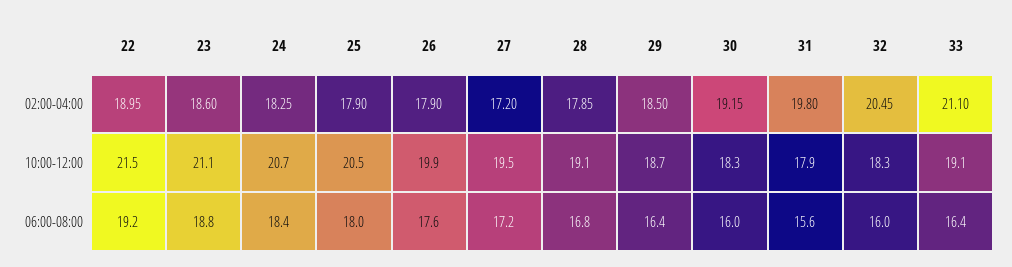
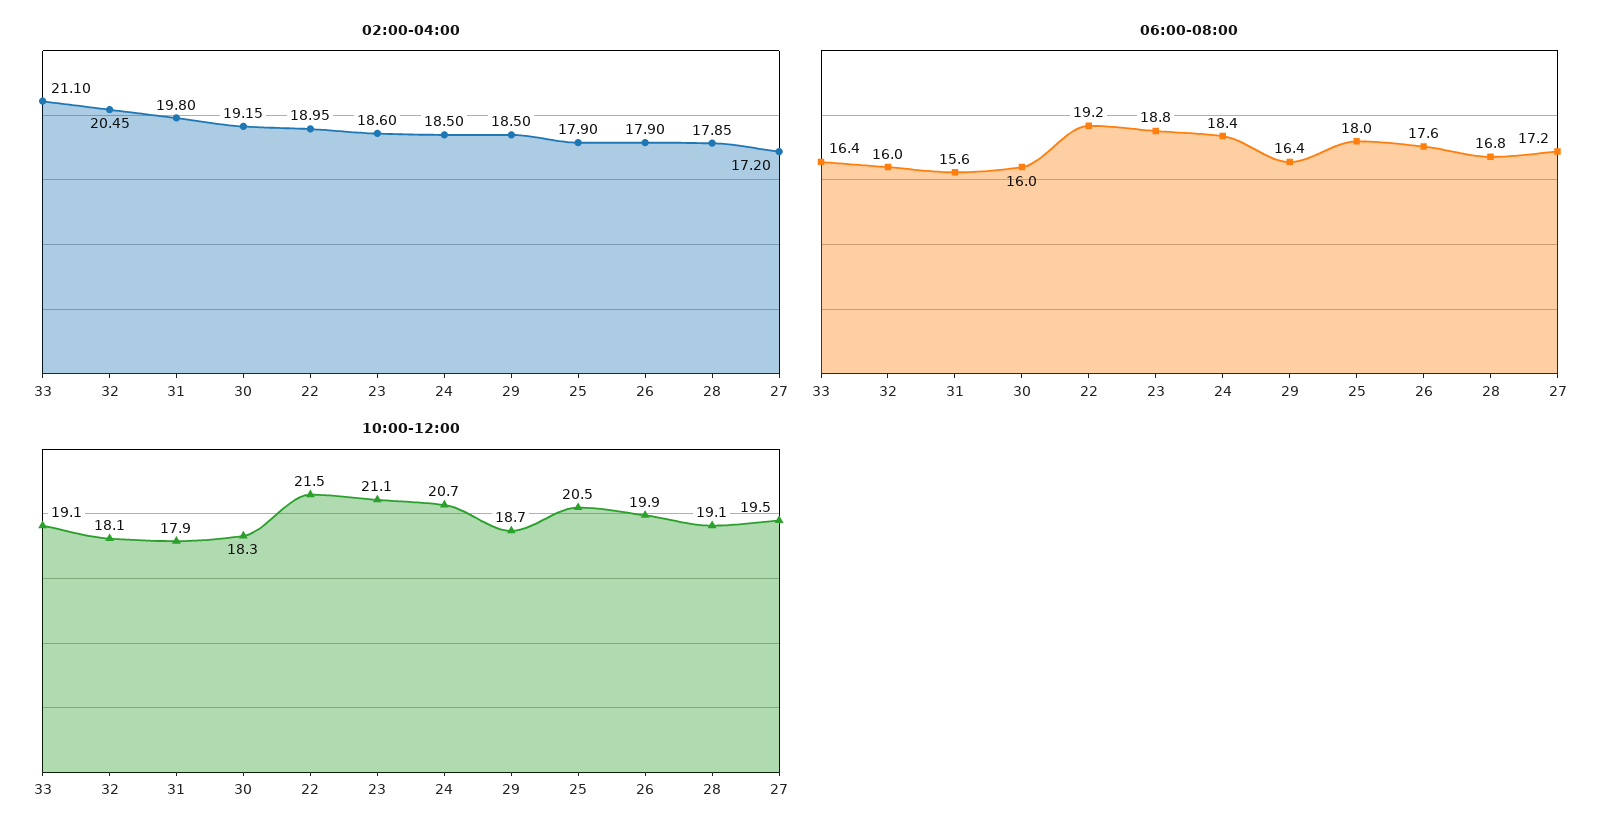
  {
    "02:00-04:00": {
      "22": 18.95,
      "23": 18.6,
-     "24": 18.25,
+     "24": 18.5,
      "25": 17.9,
      "26": 17.9,
      "27": 17.2,
      "28": 17.85,
      "29": 18.5,
      "30": 19.15,
      "31": 19.8,
      "32": 20.45,
      "33": 21.1
    },
    "10:00-12:00": {
      "22": 21.5,
      "23": 21.1,
      "24": 20.7,
      "25": 20.5,
      "26": 19.9,
      "27": 19.5,
      "28": 19.1,
      "29": 18.7,
      "30": 18.3,
      "31": 17.9,
-     "32": 18.3,
+     "32": 18.1,
      "33": 19.1
    },
    "06:00-08:00": {
      "22": 19.2,
      "23": 18.8,
      "24": 18.4,
      "25": 18,
      "26": 17.6,
      "27": 17.2,
      "28": 16.8,
      "29": 16.4,
      "30": 16,
      "31": 15.6,
      "32": 16,
      "33": 16.4
    }
  }

